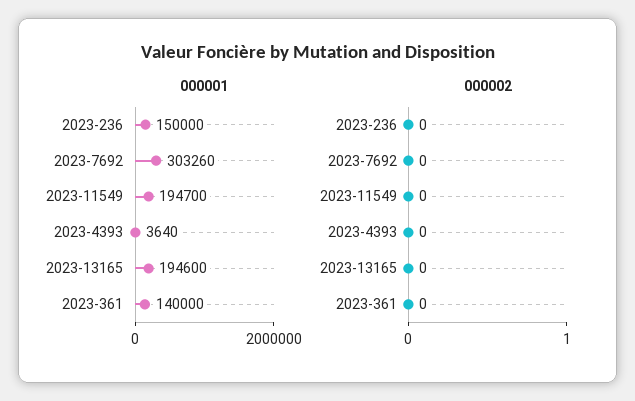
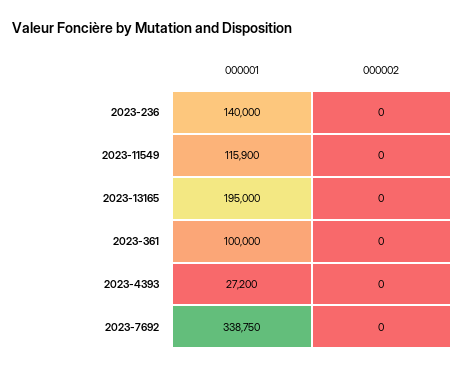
  {
    "000001": {
-     "2023-236": 150000,
+     "2023-236": 140000,
-     "2023-7692": 303260,
+     "2023-7692": 338750,
-     "2023-11549": 194700,
+     "2023-11549": 115900,
-     "2023-4393": 3640,
+     "2023-4393": 27200,
-     "2023-13165": 194600,
+     "2023-13165": 195000,
-     "2023-361": 140000
+     "2023-361": 100000
    },
    "000002": {
      "2023-236": 0,
      "2023-7692": 0,
      "2023-11549": 0,
      "2023-4393": 0,
      "2023-13165": 0,
      "2023-361": 0
    }
  }

